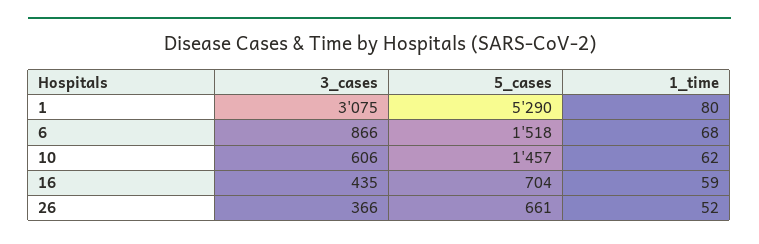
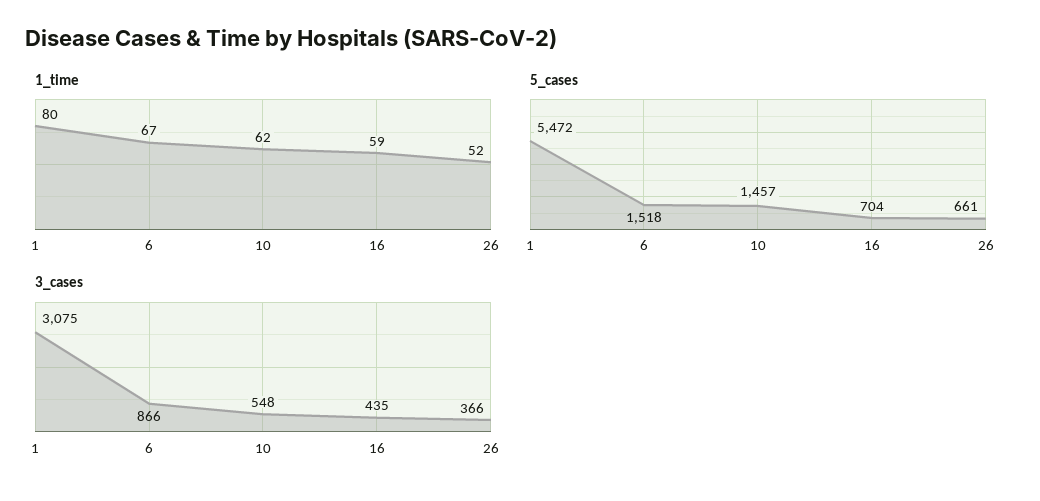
  {
    "3_cases": {
      "1": 3075,
      "6": 866,
-     "10": 606,
+     "10": 548,
      "16": 435,
      "26": 366
    },
    "5_cases": {
-     "1": 5290,
+     "1": 5472,
      "6": 1518,
      "10": 1457,
      "16": 704,
      "26": 661
    },
    "1_time": {
      "1": 80,
-     "6": 68,
+     "6": 67,
      "10": 62,
      "16": 59,
      "26": 52
    }
  }

